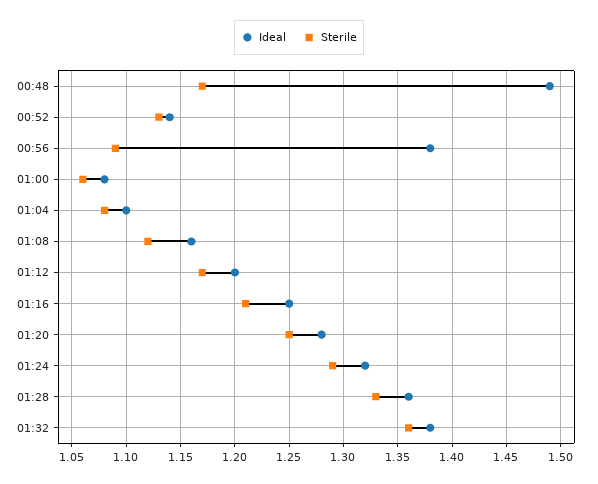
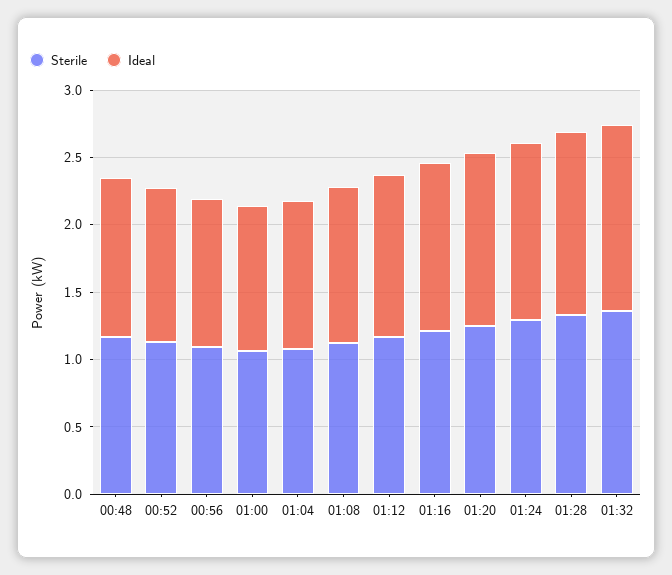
  {
    "Ideal": {
-     "00:48": 1.49,
+     "00:48": 1.2,
      "00:52": 1.14,
-     "00:56": 1.38,
+     "00:56": 1.1,
      "01:00": 1.08,
      "01:04": 1.1,
      "01:08": 1.16,
      "01:12": 1.2,
      "01:16": 1.25,
      "01:20": 1.28,
      "01:24": 1.32,
      "01:28": 1.36,
      "01:32": 1.38
    },
    "Sterile": {
      "00:48": 1.17,
      "00:52": 1.13,
      "00:56": 1.09,
      "01:00": 1.06,
      "01:04": 1.08,
      "01:08": 1.12,
      "01:12": 1.17,
      "01:16": 1.21,
      "01:20": 1.25,
      "01:24": 1.29,
      "01:28": 1.33,
      "01:32": 1.36
    }
  }

